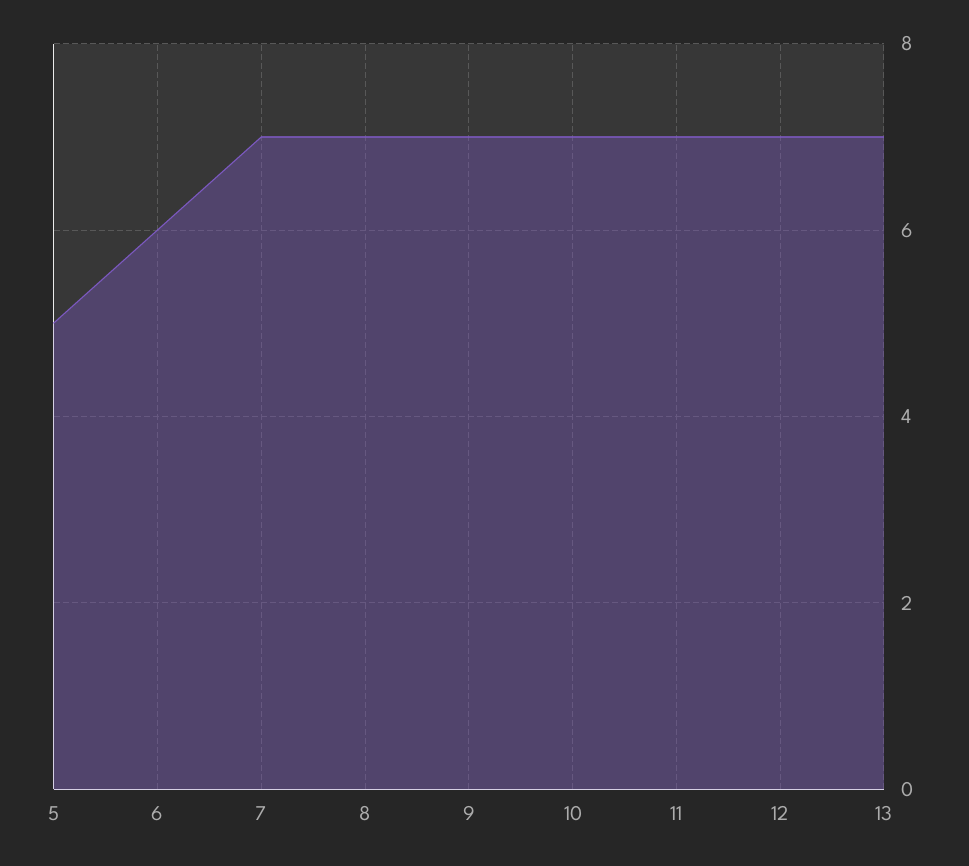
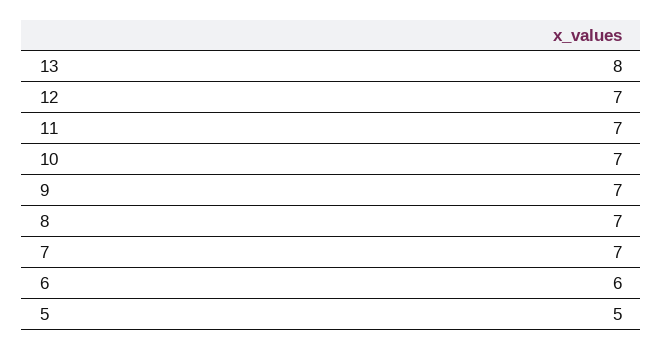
  {
    "5": 5,
    "6": 6,
    "7": 7,
    "8": 7,
    "9": 7,
    "10": 7,
    "11": 7,
    "12": 7,
-   "13": 7
+   "13": 8
  }

